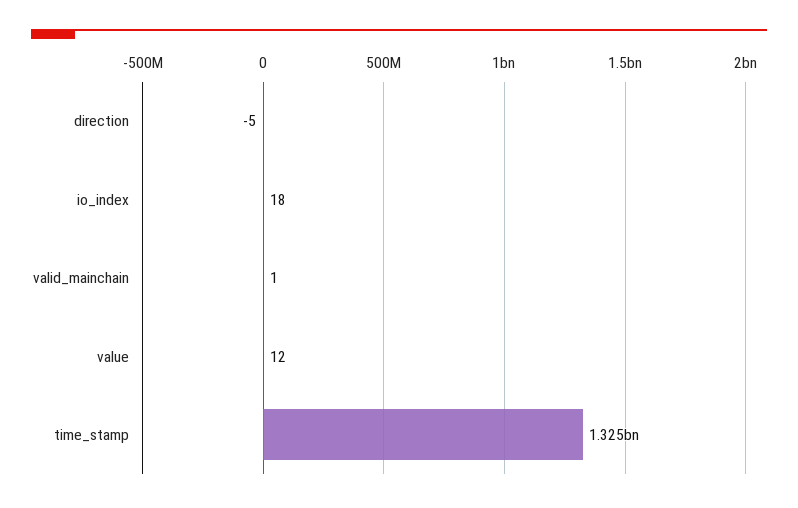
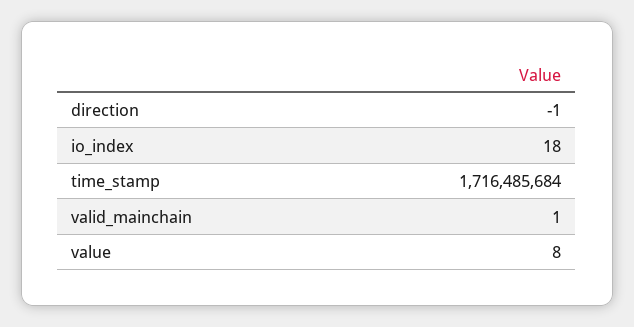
  {
-   "direction": -5,
+   "direction": -1,
    "io_index": 18,
    "valid_mainchain": 1,
-   "value": 12,
+   "value": 8,
-   "time_stamp": 1325000000
+   "time_stamp": 1716485684
  }

